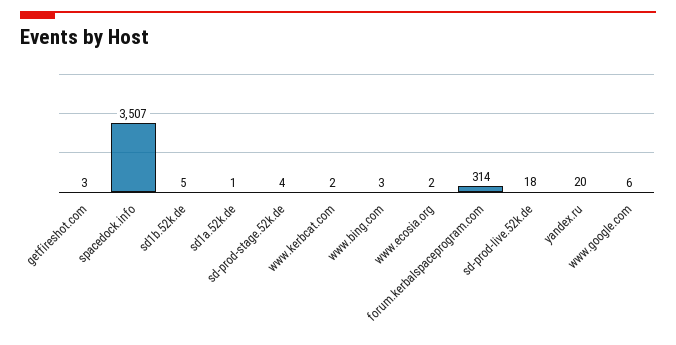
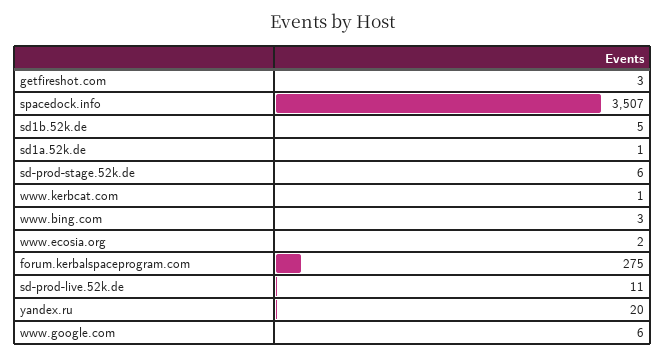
  {
    "getfireshot.com": 3,
    "spacedock.info": 3507,
    "sd1b.52k.de": 5,
    "sd1a.52k.de": 1,
-   "sd-prod-stage.52k.de": 4,
+   "sd-prod-stage.52k.de": 6,
-   "www.kerbcat.com": 2,
+   "www.kerbcat.com": 1,
    "www.bing.com": 3,
    "www.ecosia.org": 2,
-   "forum.kerbalspaceprogram.com": 314,
+   "forum.kerbalspaceprogram.com": 275,
-   "sd-prod-live.52k.de": 18,
+   "sd-prod-live.52k.de": 11,
    "yandex.ru": 20,
    "www.google.com": 6
  }

